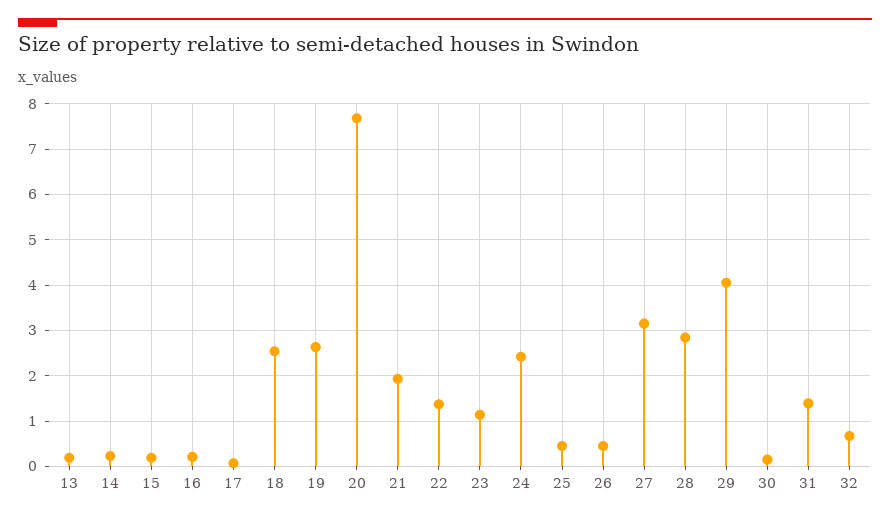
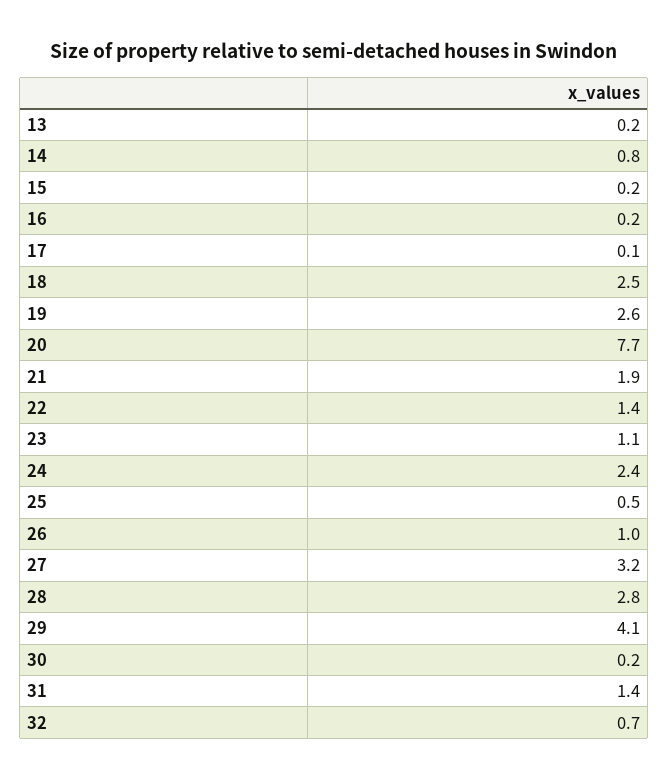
  {
    "13": 0.2,
-   "14": 0.2,
+   "14": 0.8,
    "15": 0.2,
    "16": 0.2,
    "17": 0.1,
    "18": 2.5,
    "19": 2.6,
    "20": 7.7,
    "21": 1.9,
    "22": 1.4,
    "23": 1.1,
    "24": 2.4,
    "25": 0.5,
-   "26": 0.4,
+   "26": 1,
    "27": 3.2,
    "28": 2.8,
    "29": 4.1,
    "30": 0.2,
    "31": 1.4,
    "32": 0.7
  }

